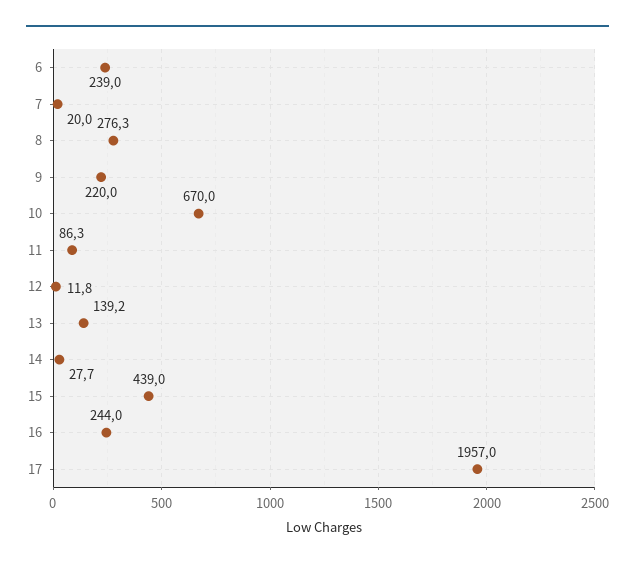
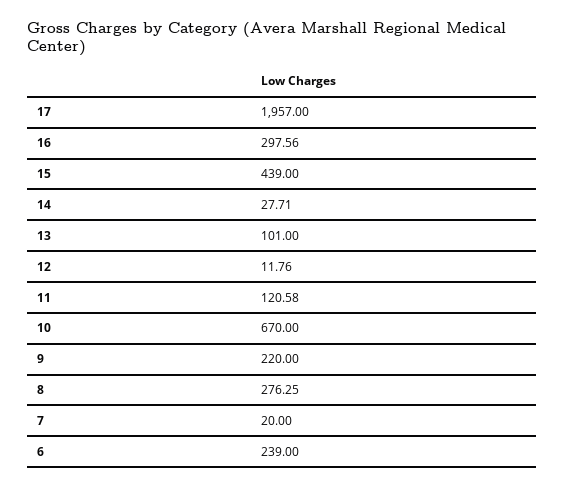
  {
    "6": 239,
    "7": 20,
    "8": 276.25,
    "9": 220,
    "10": 670,
-   "11": 86.3,
+   "11": 120.58,
    "12": 11.76,
-   "13": 139.2,
+   "13": 101,
    "14": 27.71,
    "15": 439,
-   "16": 244,
+   "16": 297.56,
    "17": 1957
  }

